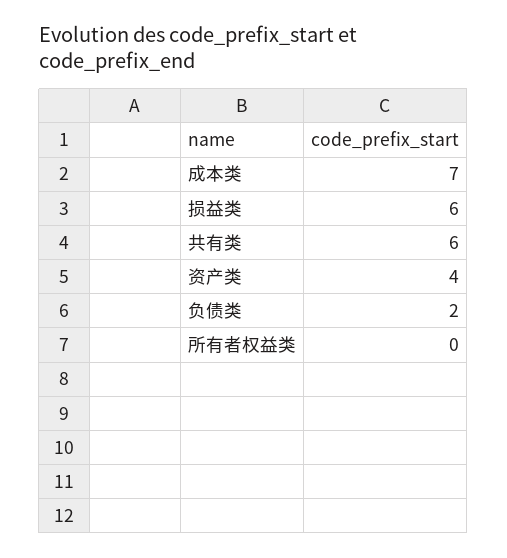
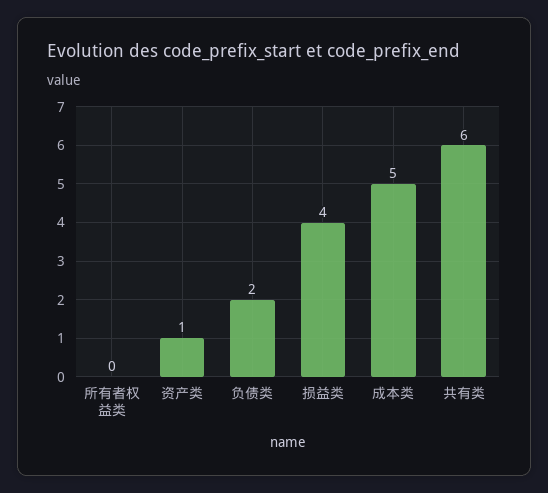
  {
-   "成本类": 7,
+   "成本类": 5,
-   "损益类": 6,
+   "损益类": 4,
    "共有类": 6,
-   "资产类": 4,
+   "资产类": 1,
    "负债类": 2,
    "所有者权益类": 0
  }

